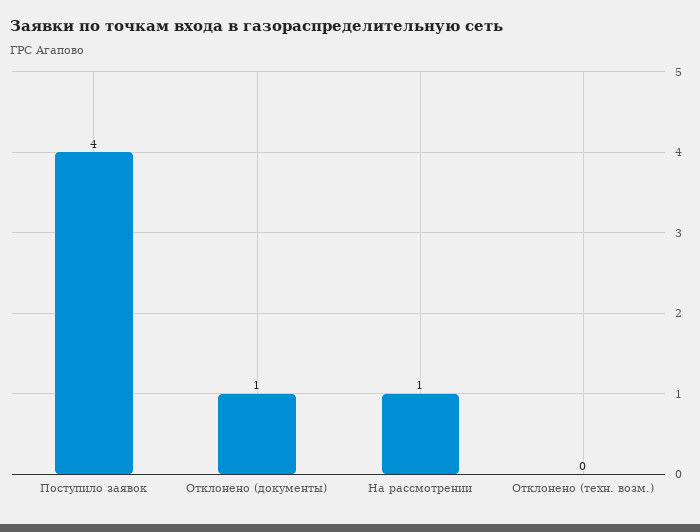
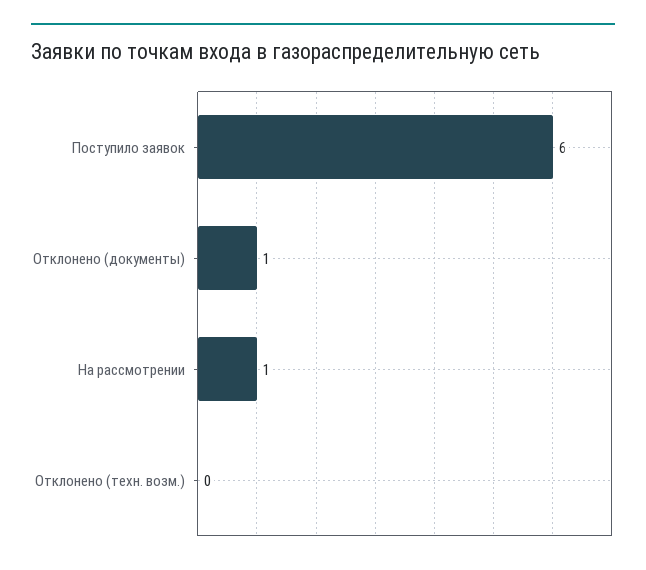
  {
-   "Поступило заявок": 4,
+   "Поступило заявок": 6,
    "Отклонено (документы)": 1,
    "На рассмотрении": 1,
    "Отклонено (техн. возм.)": 0
  }

